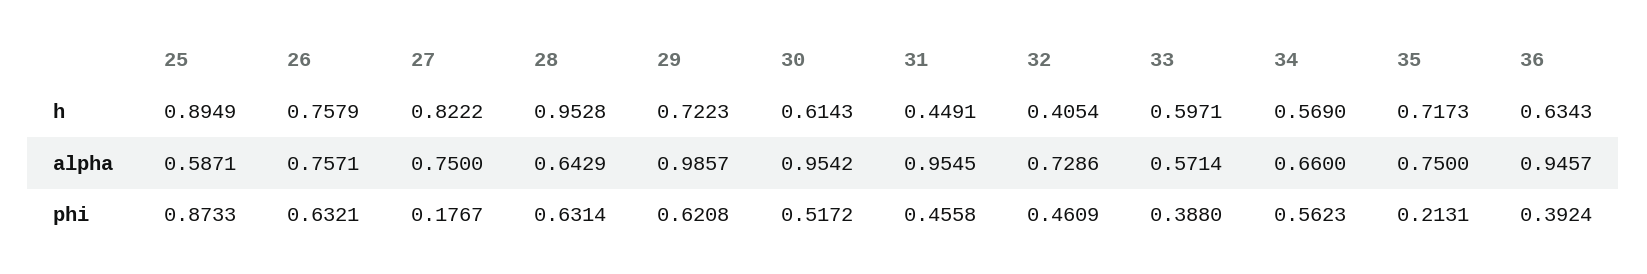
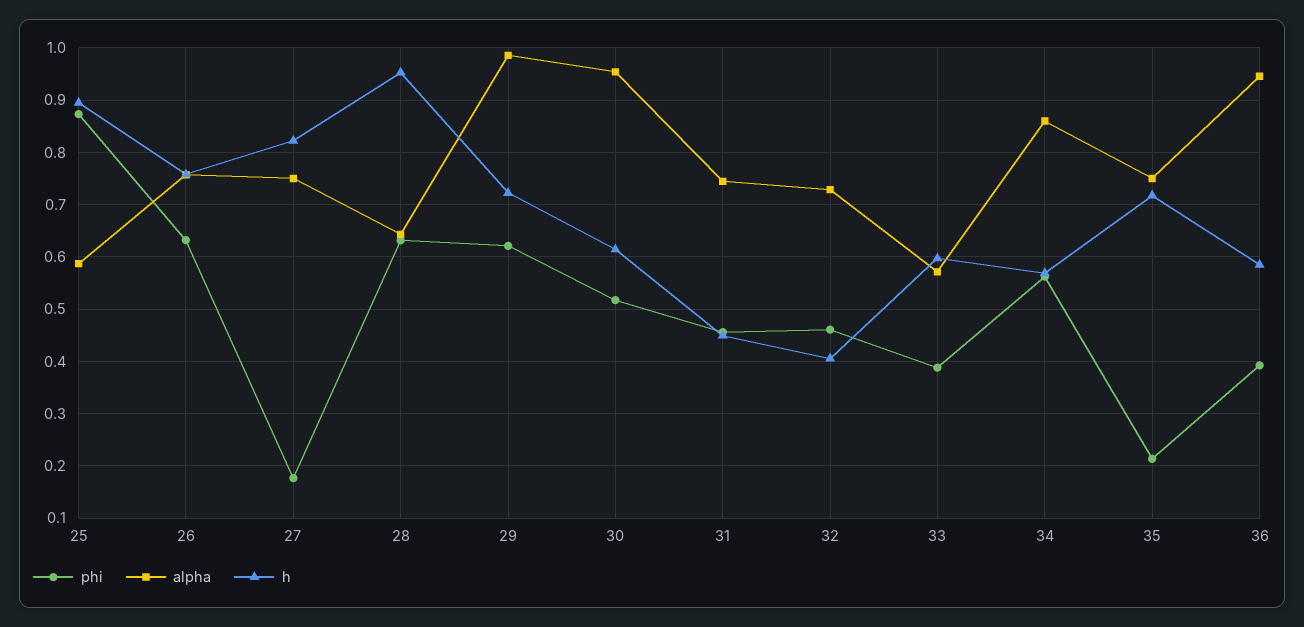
  {
    "h": {
      "25": 0.8949,
      "26": 0.7579,
      "27": 0.8222,
      "28": 0.9528,
      "29": 0.7223,
      "30": 0.6143,
      "31": 0.4491,
      "32": 0.4054,
      "33": 0.5971,
      "34": 0.569,
      "35": 0.7173,
-     "36": 0.6343
+     "36": 0.58
    },
    "alpha": {
      "25": 0.5871,
      "26": 0.7571,
      "27": 0.75,
      "28": 0.6429,
      "29": 0.9857,
      "30": 0.9542,
-     "31": 0.9545,
+     "31": 0.74,
      "32": 0.7286,
      "33": 0.5714,
-     "34": 0.66,
+     "34": 0.86,
      "35": 0.75,
      "36": 0.9457
    },
    "phi": {
      "25": 0.8733,
      "26": 0.6321,
      "27": 0.1767,
      "28": 0.6314,
      "29": 0.6208,
      "30": 0.5172,
      "31": 0.4558,
      "32": 0.4609,
      "33": 0.388,
      "34": 0.5623,
      "35": 0.2131,
      "36": 0.3924
    }
  }

